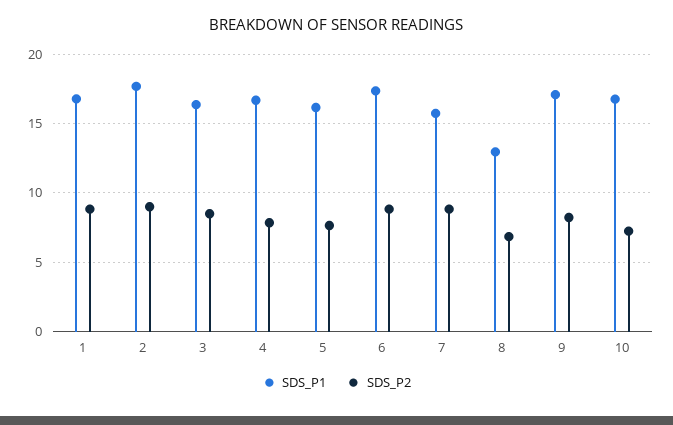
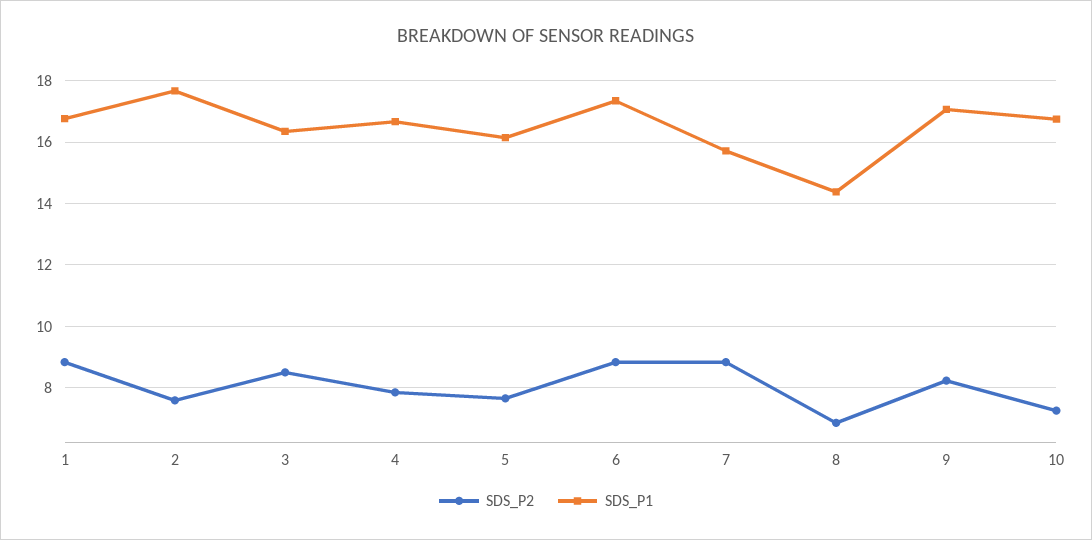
  {
    "SDS_P1": {
      "1": 16.8,
      "2": 17.6,
      "3": 16.4,
      "4": 16.6,
      "5": 16.2,
      "6": 17.4,
      "7": 15.8,
-     "8": 13,
+     "8": 14.4,
      "9": 17,
      "10": 16.8
    },
    "SDS_P2": {
      "1": 8.8,
-     "2": 9,
+     "2": 7.6,
      "3": 8.6,
      "4": 7.8,
      "5": 7.6,
      "6": 8.8,
      "7": 8.8,
      "8": 6.8,
      "9": 8.2,
      "10": 7.2
    }
  }

